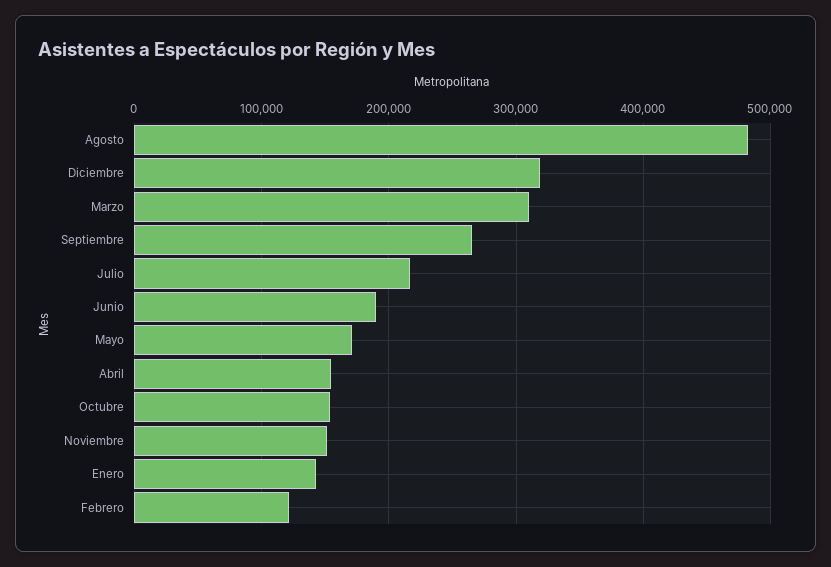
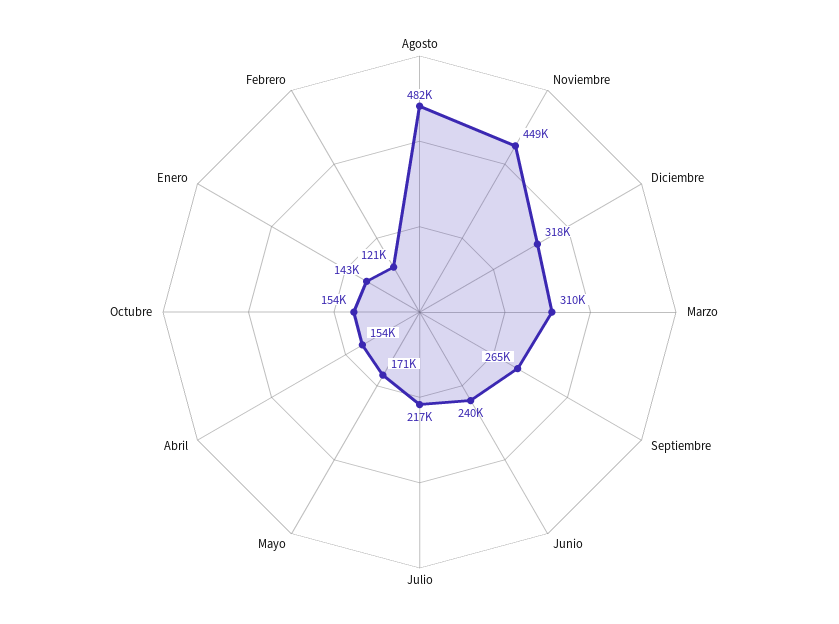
  {
    "Agosto": 482000,
    "Diciembre": 318000,
    "Marzo": 310000,
    "Septiembre": 265000,
    "Julio": 217000,
-   "Junio": 190000,
+   "Junio": 240000,
    "Mayo": 171000,
    "Abril": 154000,
    "Octubre": 154000,
-   "Noviembre": 150000,
+   "Noviembre": 449000,
    "Enero": 143000,
    "Febrero": 121000
  }

